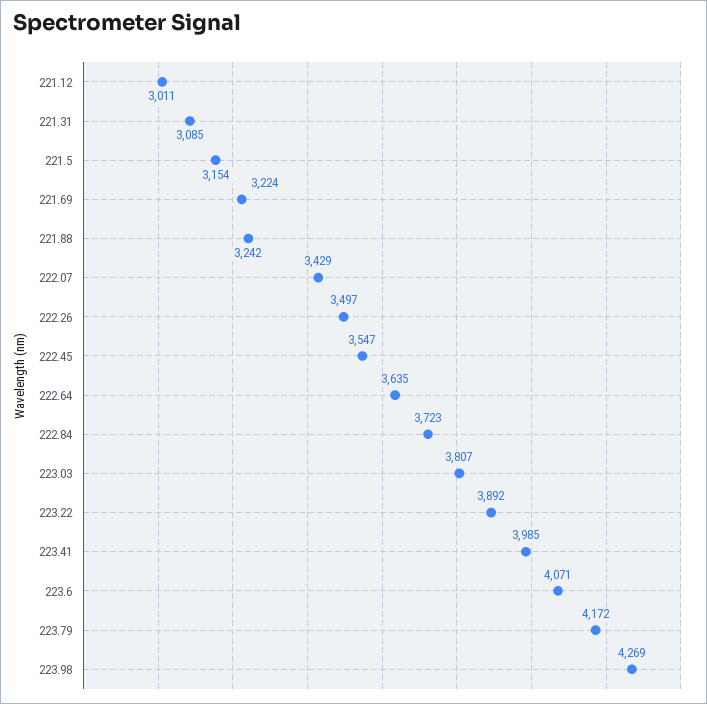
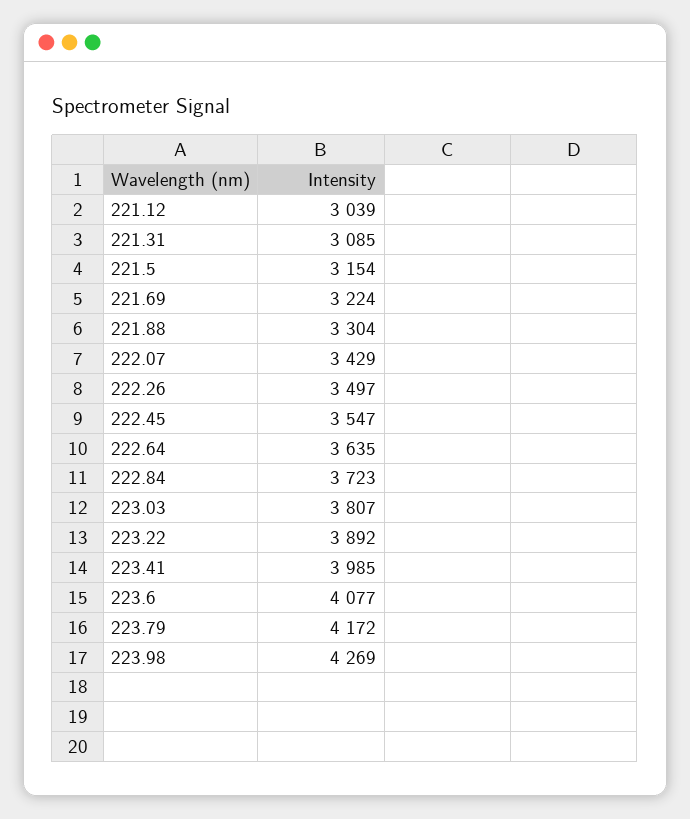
  {
-   "221.12": 3011,
+   "221.12": 3039,
    "221.31": 3085,
    "221.5": 3154,
    "221.69": 3224,
-   "221.88": 3242,
+   "221.88": 3304,
    "222.07": 3429,
    "222.26": 3497,
    "222.45": 3547,
    "222.64": 3635,
    "222.84": 3723,
    "223.03": 3807,
    "223.22": 3892,
    "223.41": 3985,
-   "223.6": 4071,
+   "223.6": 4077,
    "223.79": 4172,
    "223.98": 4269
  }

